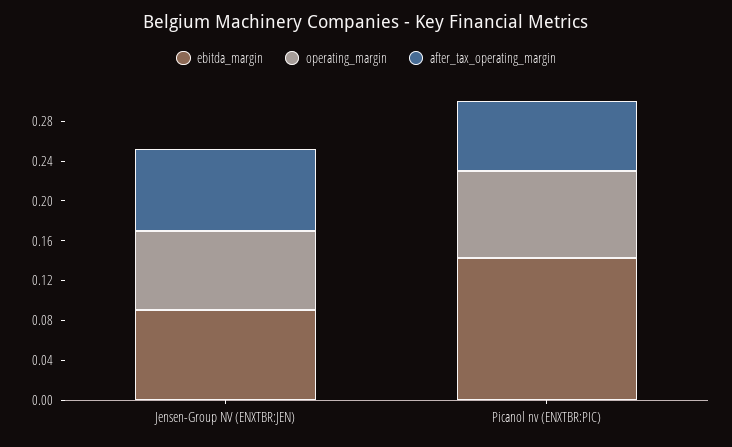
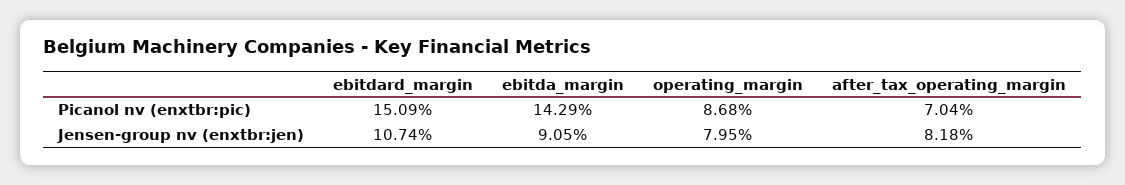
  {
    "ebitda_margin": {
      "Jensen-Group NV (ENXTBR:JEN)": 0.0905,
      "Picanol nv (ENXTBR:PIC)": 0.1429
    },
    "operating_margin": {
      "Jensen-Group NV (ENXTBR:JEN)": 0.0795,
      "Picanol nv (ENXTBR:PIC)": 0.0868
    },
    "after_tax_operating_margin": {
      "Jensen-Group NV (ENXTBR:JEN)": 0.0818,
      "Picanol nv (ENXTBR:PIC)": 0.0704
-   }
+   },
+   "ebitdard_margin": {
+     "Picanol nv (ENXTBR:PIC)": 0.1509,
+     "Jensen-Group NV (ENXTBR:JEN)": 0.1074
+   }
  }

